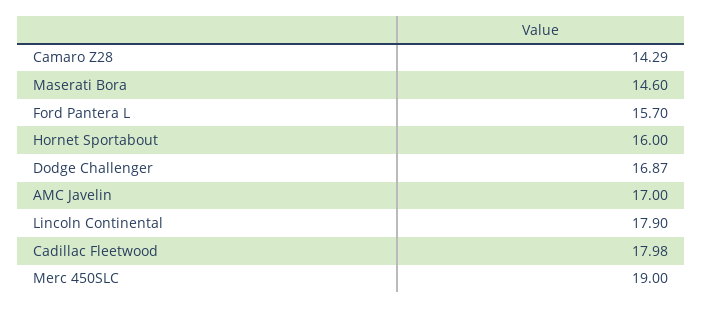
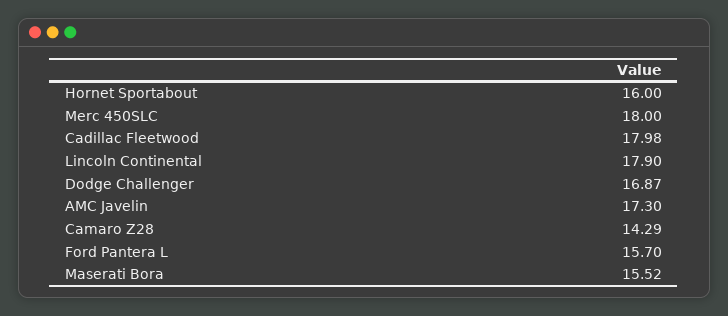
  {
    "Camaro Z28": 14.29,
-   "Maserati Bora": 14.6,
+   "Maserati Bora": 15.52,
    "Ford Pantera L": 15.7,
    "Hornet Sportabout": 16,
    "Dodge Challenger": 16.87,
-   "AMC Javelin": 17,
+   "AMC Javelin": 17.3,
    "Lincoln Continental": 17.9,
    "Cadillac Fleetwood": 17.98,
-   "Merc 450SLC": 19
+   "Merc 450SLC": 18
  }

